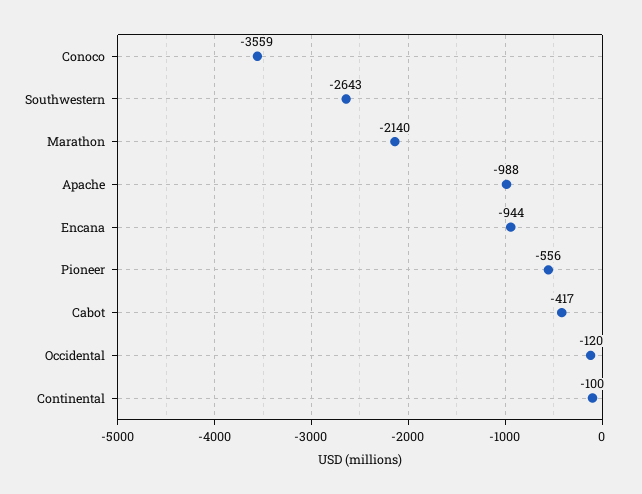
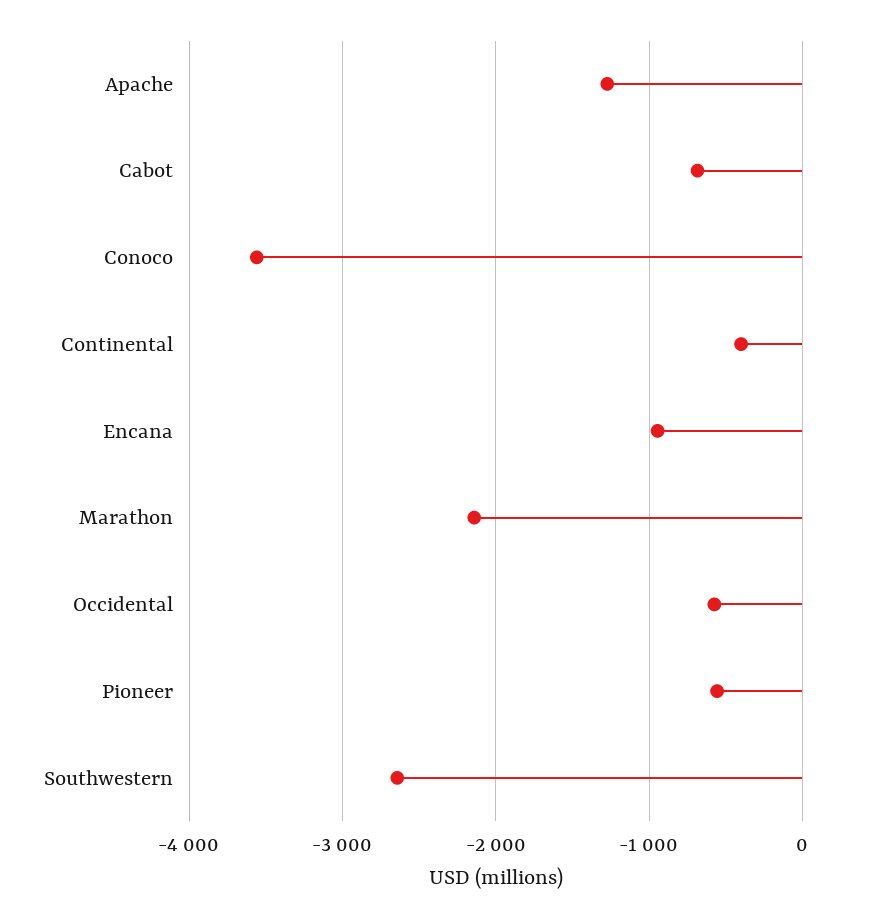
  {
    "Conoco": -3559,
    "Southwestern": -2643,
    "Marathon": -2140,
-   "Apache": -988,
+   "Apache": -1300,
    "Encana": -944,
    "Pioneer": -556,
-   "Cabot": -417,
+   "Cabot": -700,
-   "Occidental": -120,
+   "Occidental": -600,
-   "Continental": -100
+   "Continental": -400
  }

